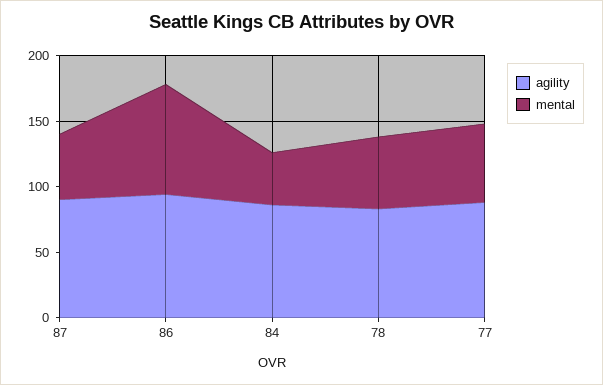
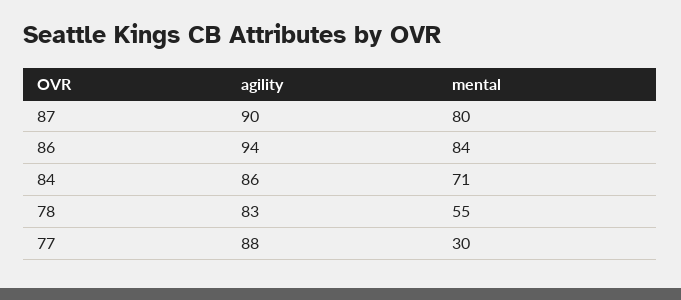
  {
    "agility": {
      "87": 90,
      "86": 94,
      "84": 86,
      "78": 83,
      "77": 88
    },
    "mental": {
-     "87": 50,
+     "87": 80,
      "86": 84,
-     "84": 40,
+     "84": 71,
      "78": 55,
-     "77": 60
+     "77": 30
    }
  }

